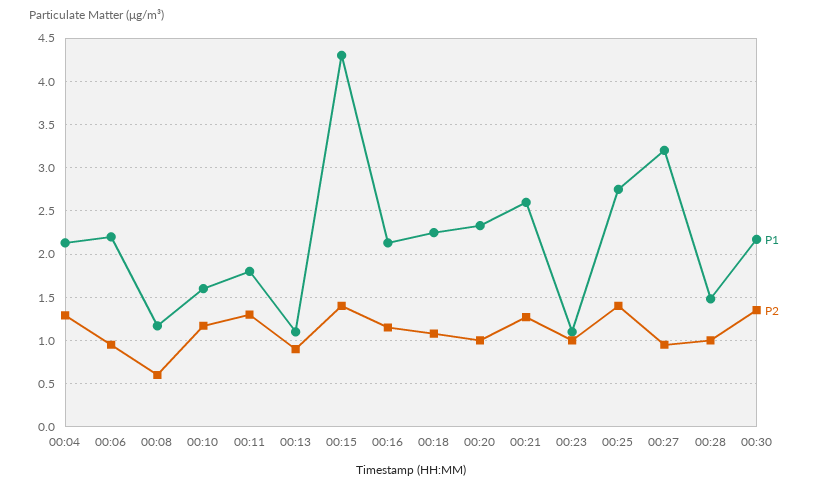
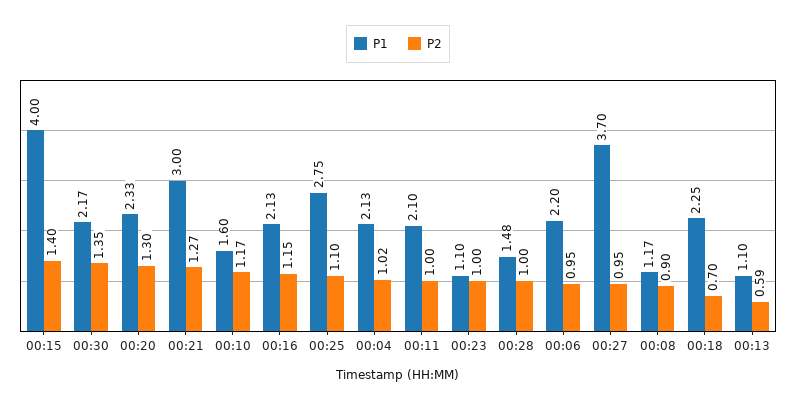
  {
    "P1": {
      "00:04": 2.13,
      "00:06": 2.2,
      "00:08": 1.17,
      "00:10": 1.6,
-     "00:11": 1.8,
+     "00:11": 2.1,
      "00:13": 1.1,
-     "00:15": 4.3,
+     "00:15": 4,
      "00:16": 2.13,
      "00:18": 2.25,
      "00:20": 2.33,
-     "00:21": 2.6,
+     "00:21": 3,
      "00:23": 1.1,
      "00:25": 2.75,
-     "00:27": 3.2,
+     "00:27": 3.7,
      "00:28": 1.48,
      "00:30": 2.17
    },
    "P2": {
-     "00:04": 1.3,
+     "00:04": 1.02,
      "00:06": 0.95,
-     "00:08": 0.6,
+     "00:08": 0.9,
      "00:10": 1.17,
-     "00:11": 1.3,
+     "00:11": 1,
-     "00:13": 0.9,
+     "00:13": 0.59,
      "00:15": 1.4,
      "00:16": 1.15,
-     "00:18": 1.1,
+     "00:18": 0.7,
-     "00:20": 1,
+     "00:20": 1.3,
      "00:21": 1.27,
      "00:23": 1,
-     "00:25": 1.4,
+     "00:25": 1.1,
      "00:27": 0.95,
      "00:28": 1,
      "00:30": 1.35
    }
  }

